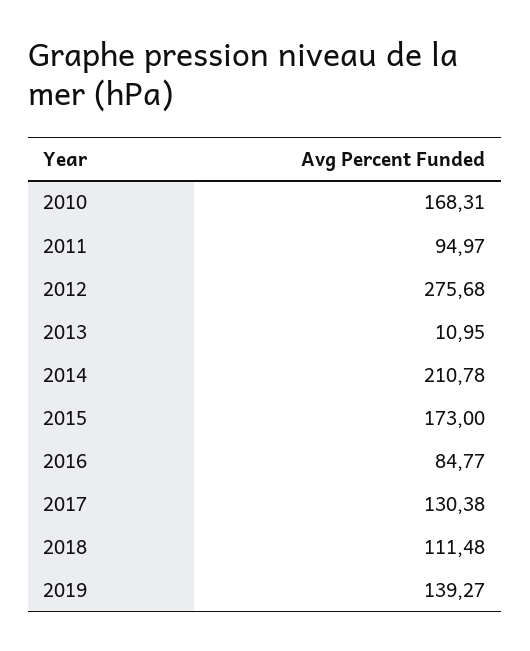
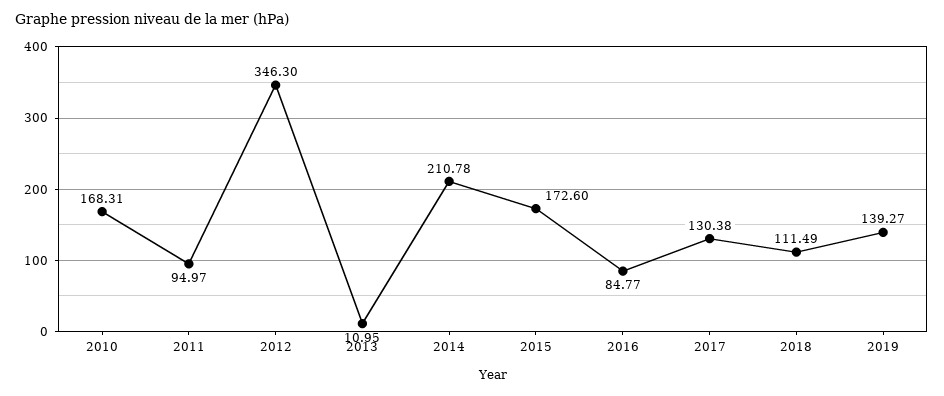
  {
    "2010": 168.31,
    "2011": 94.97,
-   "2012": 275.68,
+   "2012": 346.3,
    "2013": 10.95,
    "2014": 210.78,
-   "2015": 173,
+   "2015": 172.6,
    "2016": 84.77,
    "2017": 130.38,
-   "2018": 111.48,
+   "2018": 111.49,
    "2019": 139.27
  }

